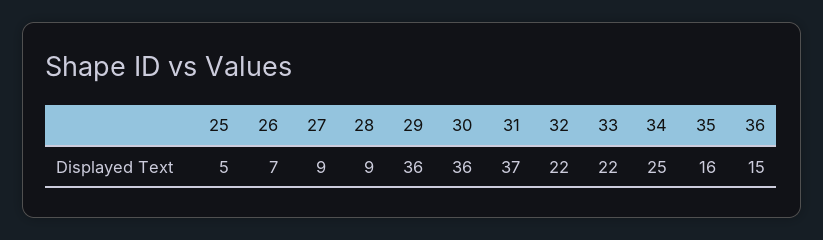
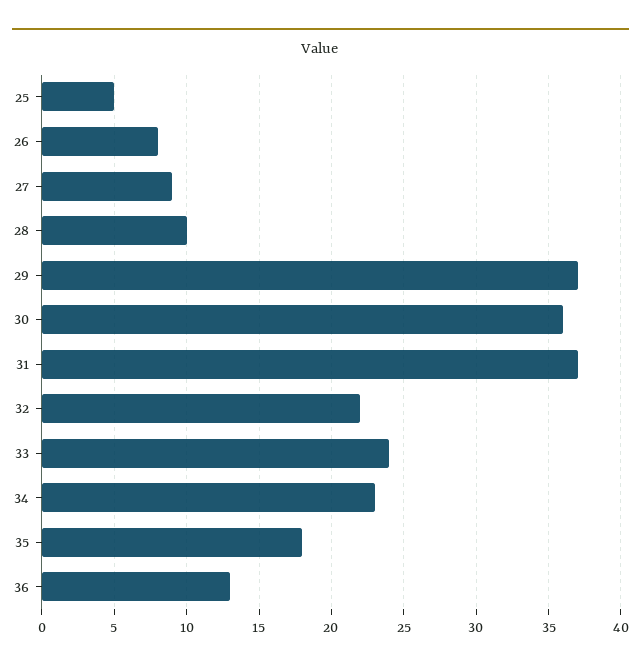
  {
    "25": 5,
-   "26": 7,
+   "26": 8,
    "27": 9,
-   "28": 9,
+   "28": 10,
-   "29": 36,
+   "29": 37,
    "30": 36,
    "31": 37,
    "32": 22,
-   "33": 22,
+   "33": 24,
-   "34": 25,
+   "34": 23,
-   "35": 16,
+   "35": 18,
-   "36": 15
+   "36": 13
  }

